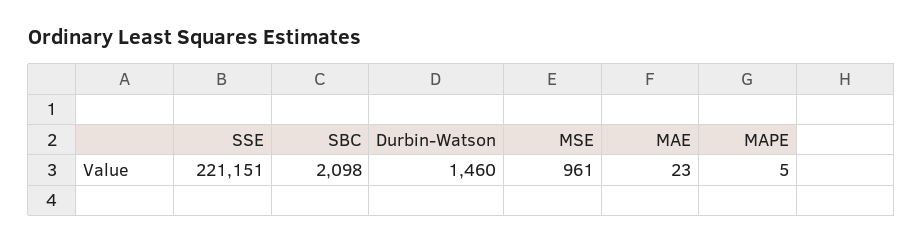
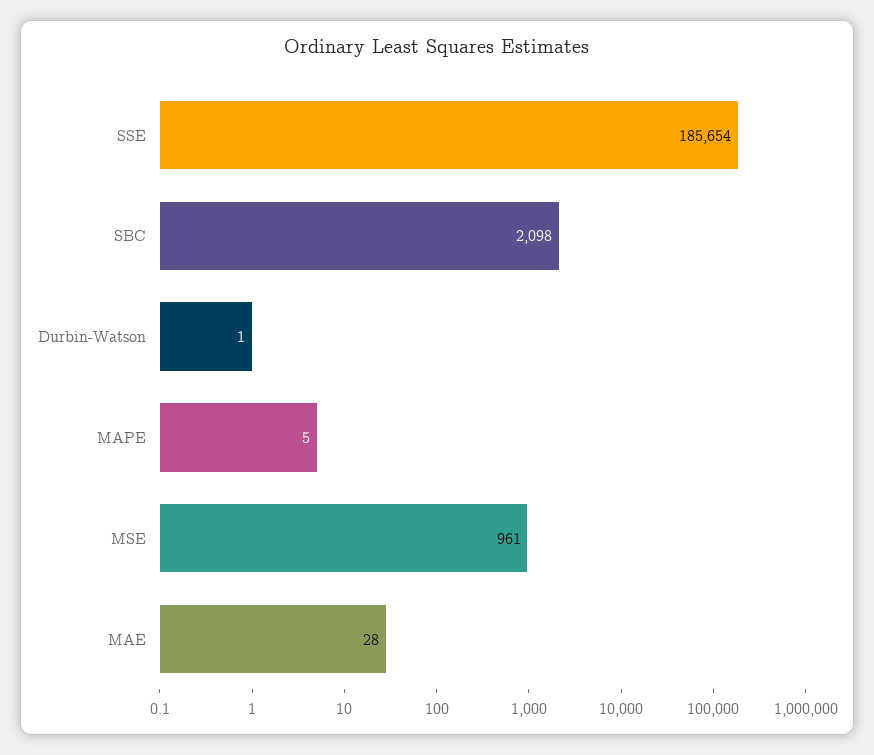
  {
-   "SSE": 221151,
+   "SSE": 185654,
    "SBC": 2098,
-   "Durbin-Watson": 1460,
+   "Durbin-Watson": 1,
    "MSE": 961,
-   "MAE": 23,
+   "MAE": 28,
    "MAPE": 5
  }

